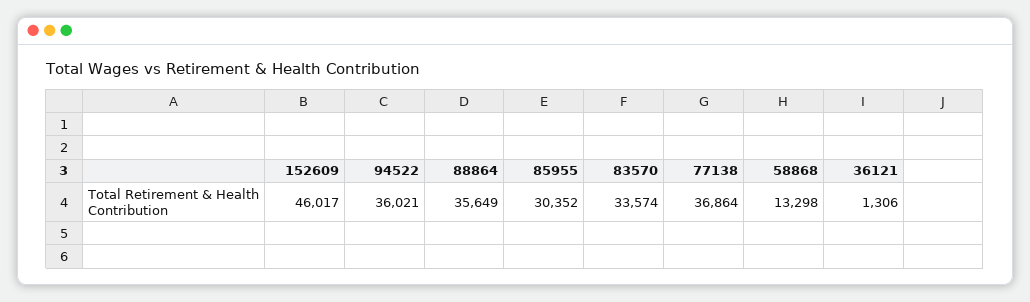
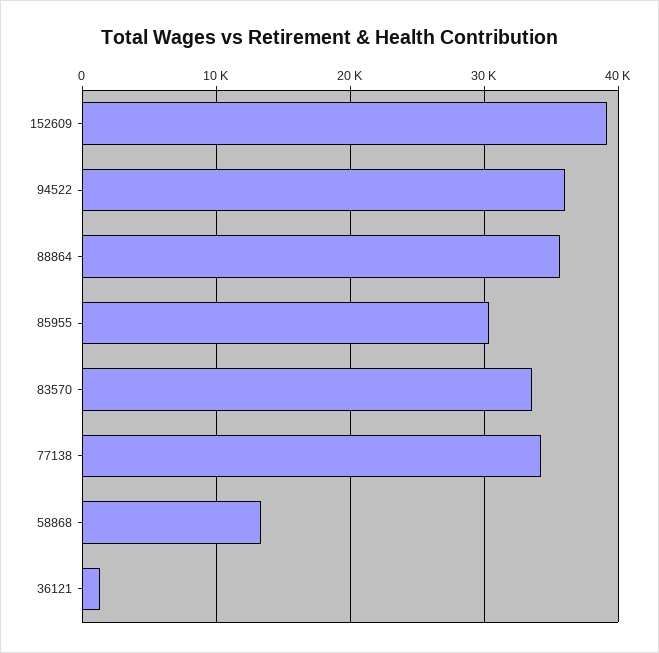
  {
-   "152609": 46017,
+   "152609": 39000,
    "94522": 36021,
    "88864": 35649,
    "85955": 30352,
    "83570": 33574,
-   "77138": 36864,
+   "77138": 34000,
    "58868": 13298,
    "36121": 1306
  }

